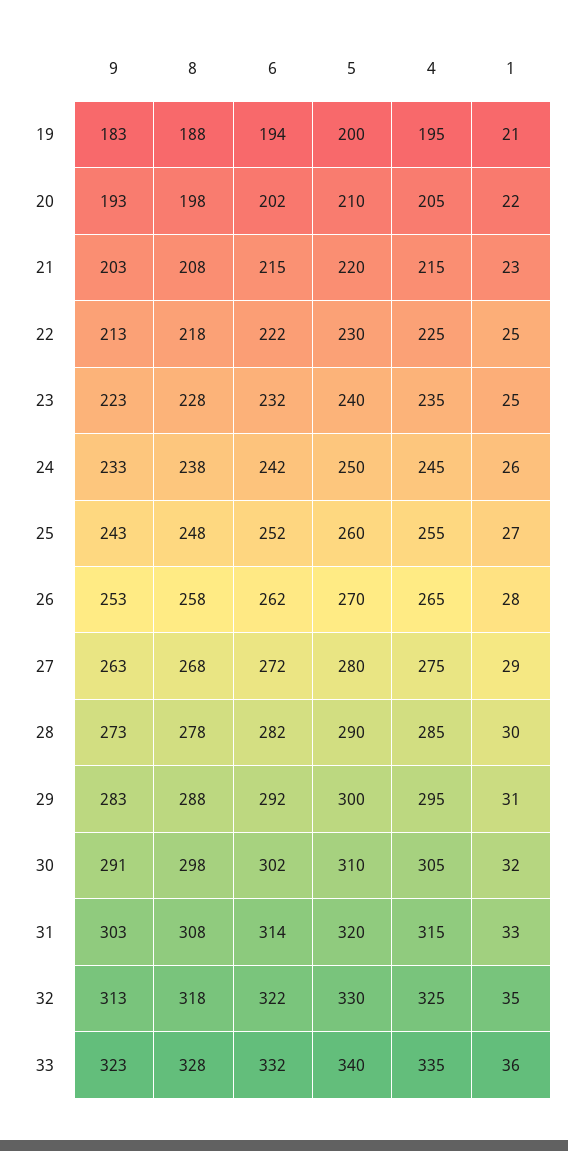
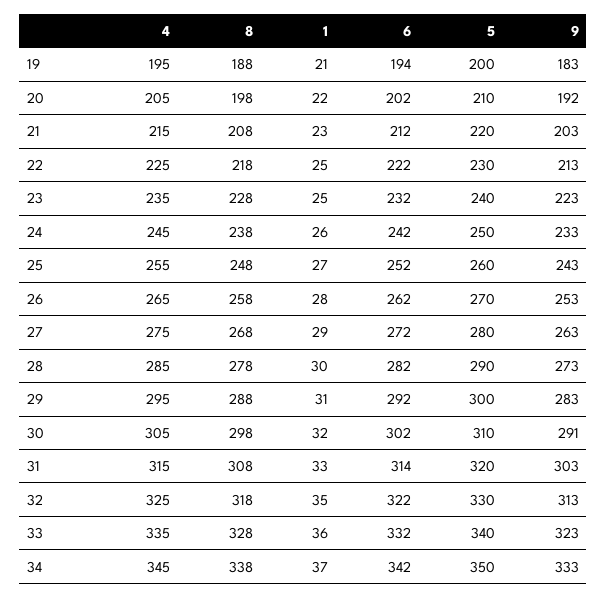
  {
    "9": {
      "19": 183,
-     "20": 193,
+     "20": 192,
      "21": 203,
      "22": 213,
      "23": 223,
      "24": 233,
      "25": 243,
      "26": 253,
      "27": 263,
      "28": 273,
      "29": 283,
      "30": 291,
      "31": 303,
      "32": 313,
-     "33": 323
+     "33": 323,
+     "34": 333
    },
    "8": {
      "19": 188,
      "20": 198,
      "21": 208,
      "22": 218,
      "23": 228,
      "24": 238,
      "25": 248,
      "26": 258,
      "27": 268,
      "28": 278,
      "29": 288,
      "30": 298,
      "31": 308,
      "32": 318,
-     "33": 328
+     "33": 328,
+     "34": 338
    },
    "6": {
      "19": 194,
      "20": 202,
-     "21": 215,
+     "21": 212,
      "22": 222,
      "23": 232,
      "24": 242,
      "25": 252,
      "26": 262,
      "27": 272,
      "28": 282,
      "29": 292,
      "30": 302,
      "31": 314,
      "32": 322,
-     "33": 332
+     "33": 332,
+     "34": 342
    },
    "5": {
      "19": 200,
      "20": 210,
      "21": 220,
      "22": 230,
      "23": 240,
      "24": 250,
      "25": 260,
      "26": 270,
      "27": 280,
      "28": 290,
      "29": 300,
      "30": 310,
      "31": 320,
      "32": 330,
-     "33": 340
+     "33": 340,
+     "34": 350
    },
    "4": {
      "19": 195,
      "20": 205,
      "21": 215,
      "22": 225,
      "23": 235,
      "24": 245,
      "25": 255,
      "26": 265,
      "27": 275,
      "28": 285,
      "29": 295,
      "30": 305,
      "31": 315,
      "32": 325,
-     "33": 335
+     "33": 335,
+     "34": 345
    },
    "1": {
      "19": 21,
      "20": 22,
      "21": 23,
      "22": 25,
      "23": 25,
      "24": 26,
      "25": 27,
      "26": 28,
      "27": 29,
      "28": 30,
      "29": 31,
      "30": 32,
      "31": 33,
      "32": 35,
-     "33": 36
+     "33": 36,
+     "34": 37
    }
  }

